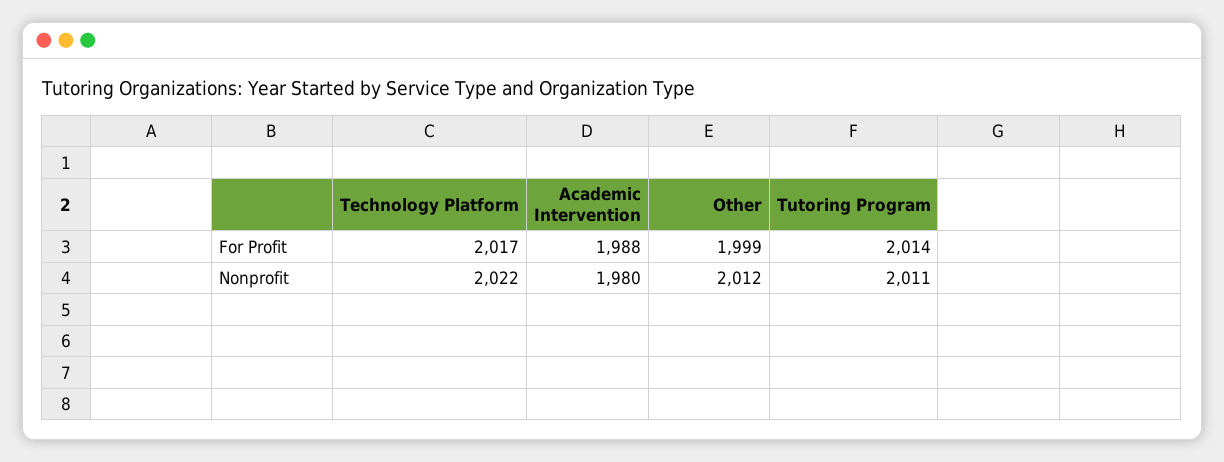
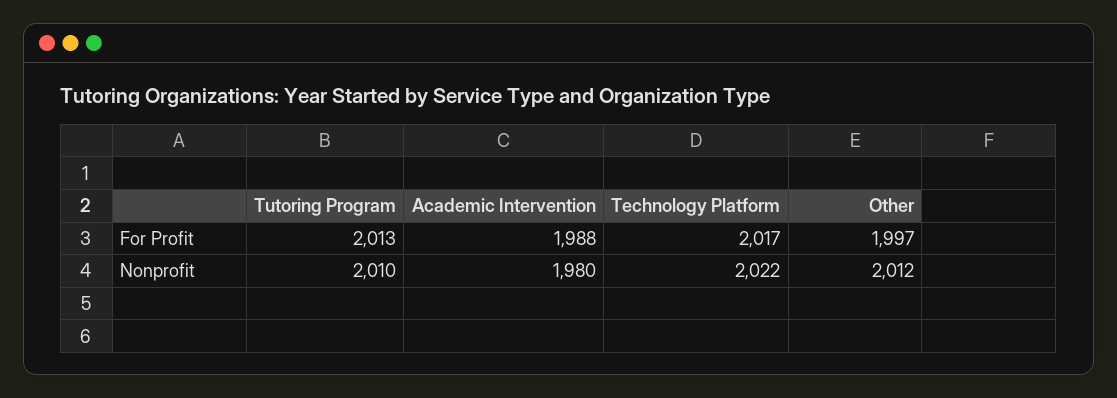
  {
    "Technology Platform": {
      "For Profit": 2017,
      "Nonprofit": 2022
    },
    "Academic Intervention": {
      "For Profit": 1988,
      "Nonprofit": 1980
    },
    "Other": {
-     "For Profit": 1999,
+     "For Profit": 1997,
      "Nonprofit": 2012
    },
    "Tutoring Program": {
-     "For Profit": 2014,
+     "For Profit": 2013,
-     "Nonprofit": 2011
+     "Nonprofit": 2010
    }
  }

